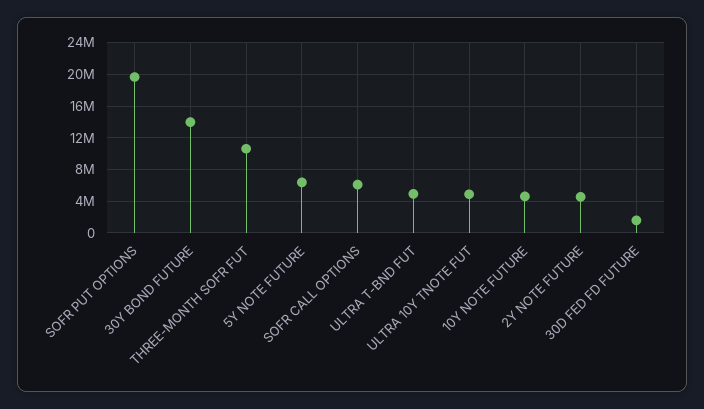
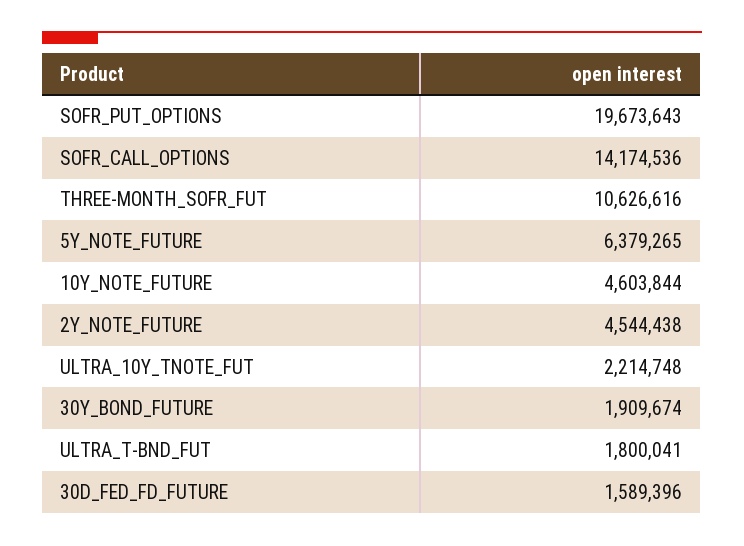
  {
    "SOFR PUT OPTIONS": 19673643,
-   "30Y BOND FUTURE": 14000000,
+   "30Y BOND FUTURE": 1909674,
    "THREE-MONTH SOFR FUT": 10626616,
    "5Y NOTE FUTURE": 6379265,
-   "SOFR CALL OPTIONS": 6000000,
+   "SOFR CALL OPTIONS": 14174536,
-   "ULTRA T-BND FUT": 5000000,
+   "ULTRA T-BND FUT": 1800041,
-   "ULTRA 10Y TNOTE FUT": 5000000,
+   "ULTRA 10Y TNOTE FUT": 2214748,
    "10Y NOTE FUTURE": 4603844,
    "2Y NOTE FUTURE": 4544438,
    "30D FED FD FUTURE": 1589396
  }

